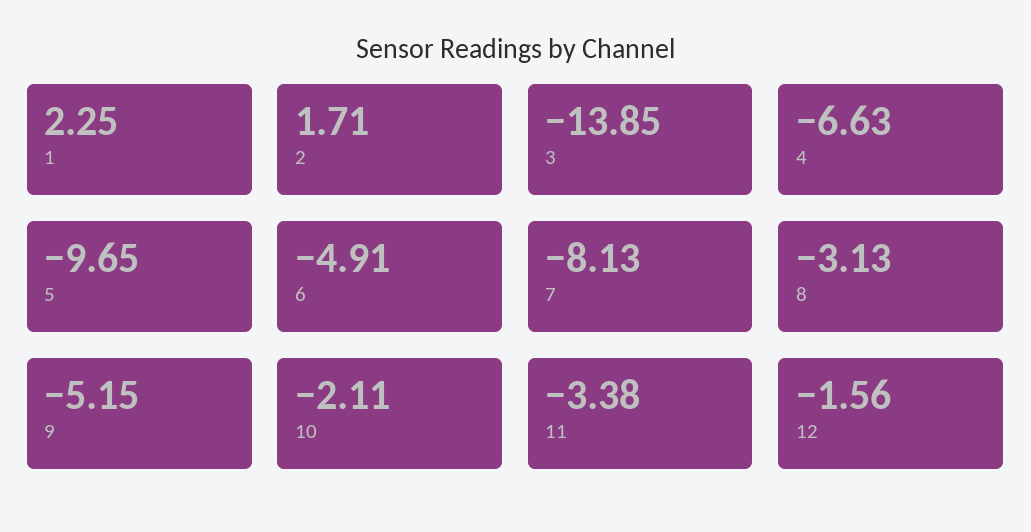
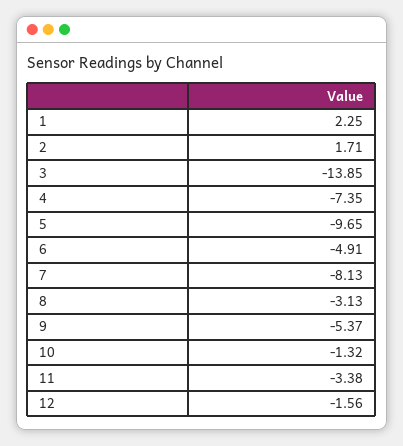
  {
    "1": 2.25,
    "2": 1.71,
    "3": -13.85,
-   "4": -6.63,
+   "4": -7.35,
    "5": -9.65,
    "6": -4.91,
    "7": -8.13,
    "8": -3.13,
-   "9": -5.15,
+   "9": -5.37,
-   "10": -2.11,
+   "10": -1.32,
    "11": -3.38,
    "12": -1.56
  }

